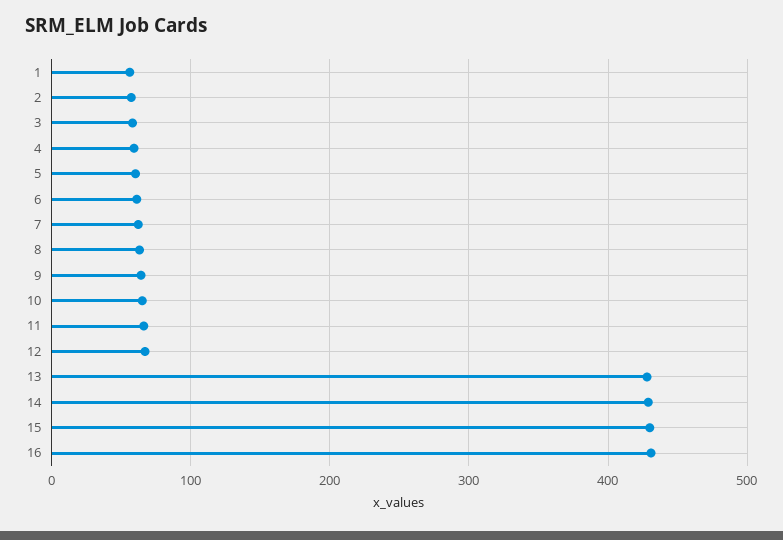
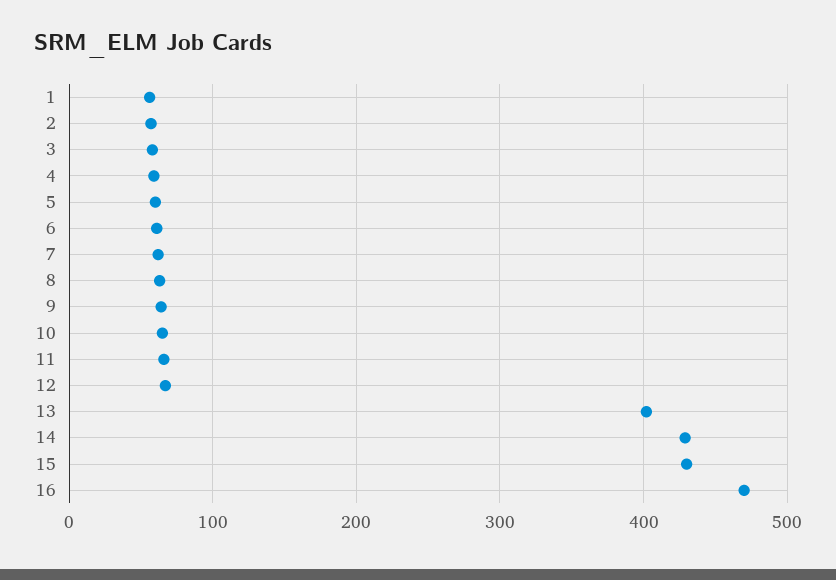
  {
    "1": 60,
    "2": 60,
    "3": 60,
    "4": 60,
    "5": 60,
    "6": 60,
    "7": 60,
    "8": 60,
    "9": 60,
    "10": 70,
    "11": 70,
    "12": 70,
-   "13": 430,
+   "13": 400,
    "14": 430,
    "15": 430,
-   "16": 430
+   "16": 470
  }

